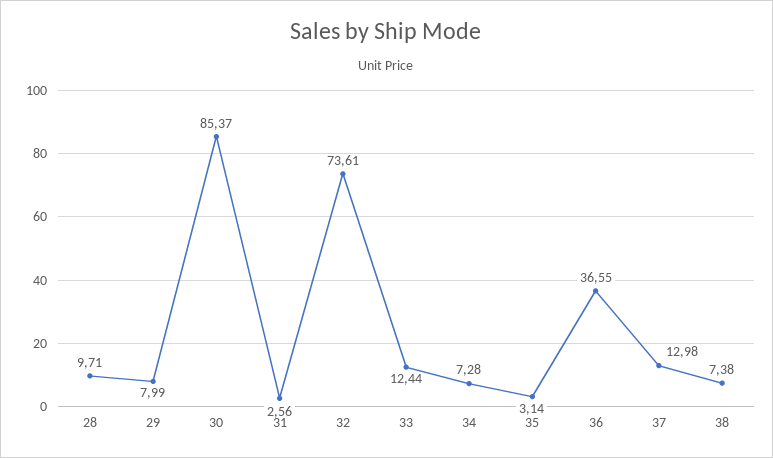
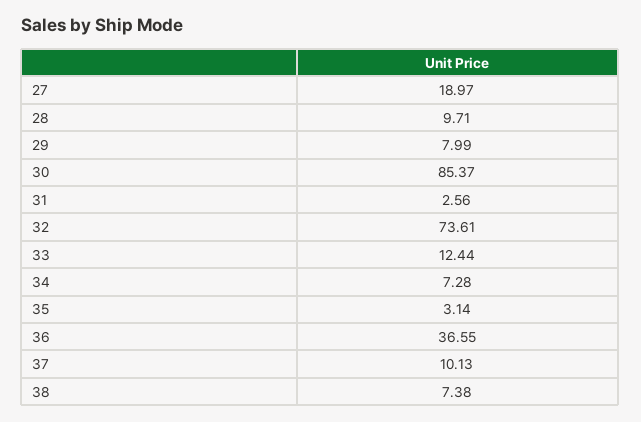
  {
    "28": 9.71,
    "29": 7.99,
    "30": 85.37,
    "31": 2.56,
    "32": 73.61,
    "33": 12.44,
    "34": 7.28,
    "35": 3.14,
    "36": 36.55,
-   "37": 12.98,
+   "37": 10.13,
-   "38": 7.38
+   "38": 7.38,
+   "27": 18.97
  }

